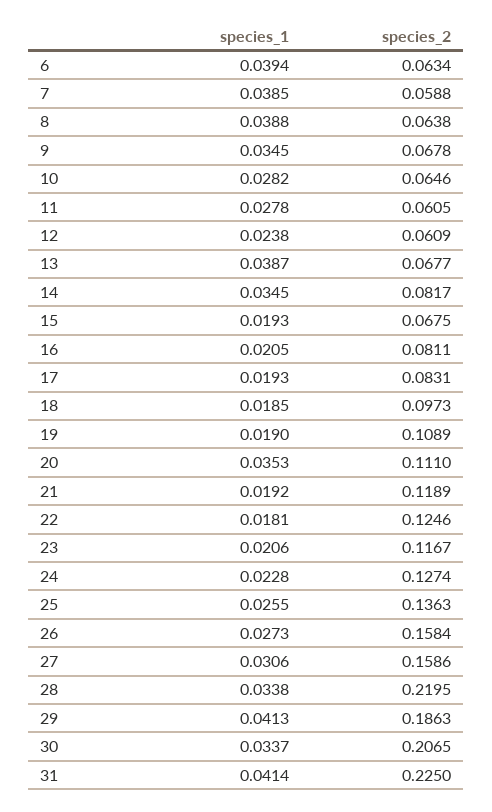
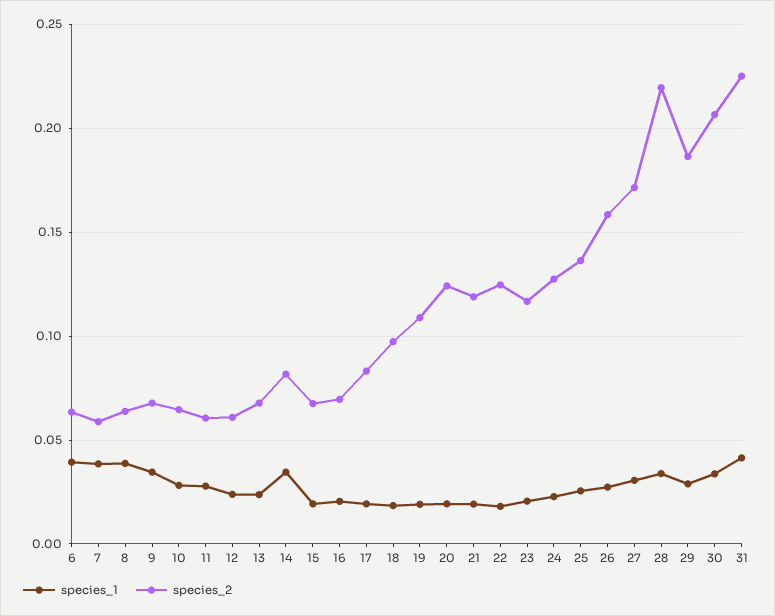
  {
    "species_1": {
      "6": 0.0394,
      "7": 0.0385,
      "8": 0.0388,
      "9": 0.0345,
      "10": 0.0282,
      "11": 0.0278,
      "12": 0.0238,
-     "13": 0.0387,
+     "13": 0.025,
      "14": 0.0345,
      "15": 0.0193,
      "16": 0.0205,
      "17": 0.0193,
      "18": 0.0185,
      "19": 0.019,
-     "20": 0.0353,
+     "20": 0.02,
      "21": 0.0192,
      "22": 0.0181,
      "23": 0.0206,
      "24": 0.0228,
      "25": 0.0255,
      "26": 0.0273,
      "27": 0.0306,
      "28": 0.0338,
-     "29": 0.0413,
+     "29": 0.03,
      "30": 0.0337,
      "31": 0.0414
    },
    "species_2": {
      "6": 0.0634,
      "7": 0.0588,
      "8": 0.0638,
      "9": 0.0678,
      "10": 0.0646,
      "11": 0.0605,
      "12": 0.0609,
      "13": 0.0677,
      "14": 0.0817,
      "15": 0.0675,
-     "16": 0.0811,
+     "16": 0.07,
      "17": 0.0831,
      "18": 0.0973,
      "19": 0.1089,
-     "20": 0.111,
+     "20": 0.125,
      "21": 0.1189,
      "22": 0.1246,
      "23": 0.1167,
      "24": 0.1274,
      "25": 0.1363,
      "26": 0.1584,
-     "27": 0.1586,
+     "27": 0.17,
      "28": 0.2195,
      "29": 0.1863,
      "30": 0.2065,
      "31": 0.225
    }
  }

